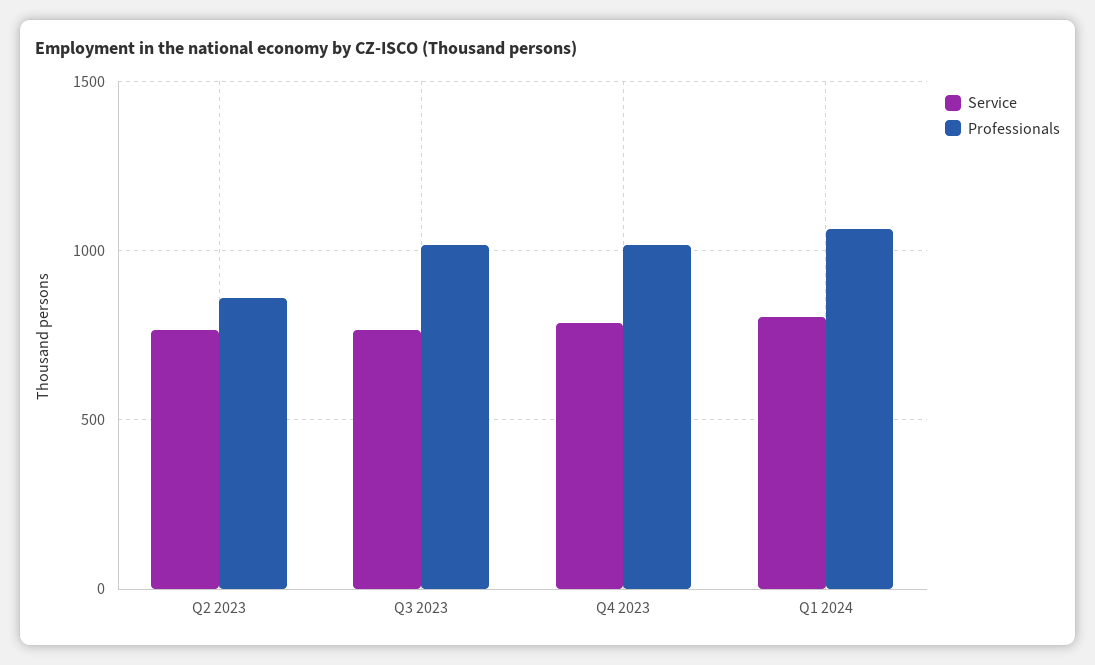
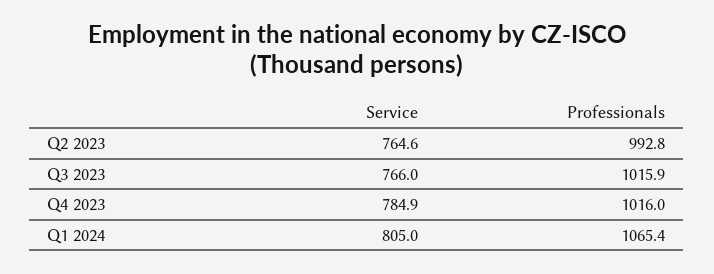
  {
    "Service": {
      "Q2 2023": 764.6,
      "Q3 2023": 766,
      "Q4 2023": 784.9,
      "Q1 2024": 805
    },
    "Professionals": {
-     "Q2 2023": 850,
+     "Q2 2023": 992.8,
      "Q3 2023": 1015.9,
      "Q4 2023": 1016,
      "Q1 2024": 1065.4
    }
  }

